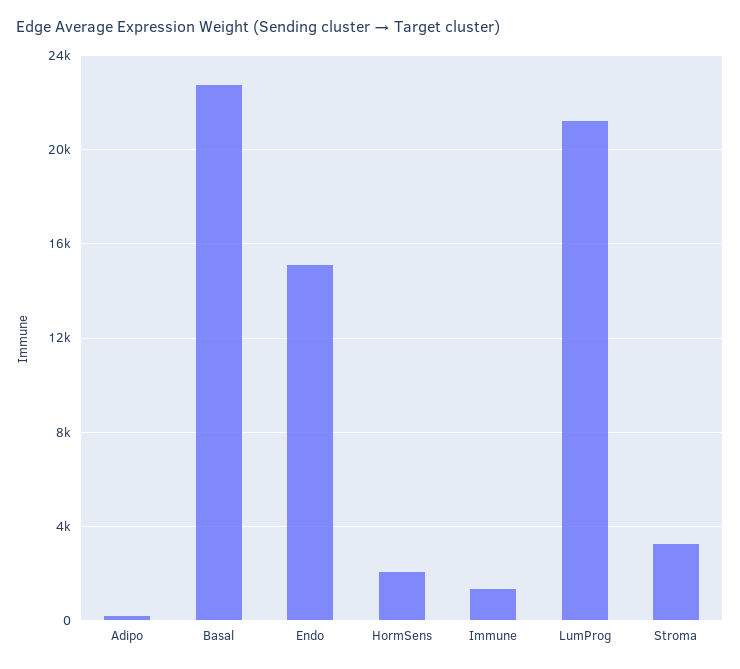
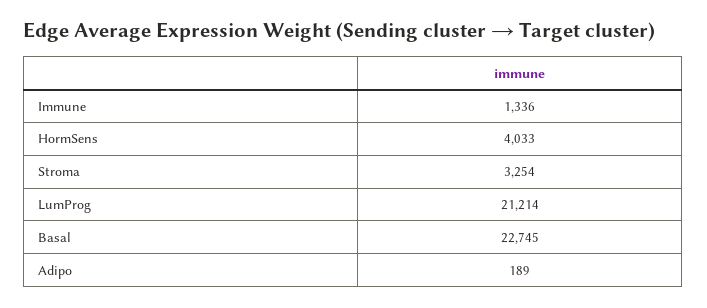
  {
    "Adipo": 189,
    "Basal": 22745,
-   "Endo": 15000,
-   "HormSens": 2000,
+   "HormSens": 4033,
    "Immune": 1336,
    "LumProg": 21214,
    "Stroma": 3254
  }

